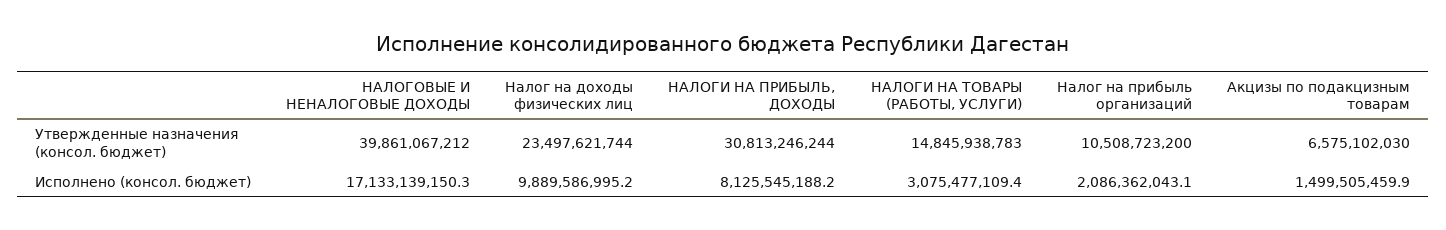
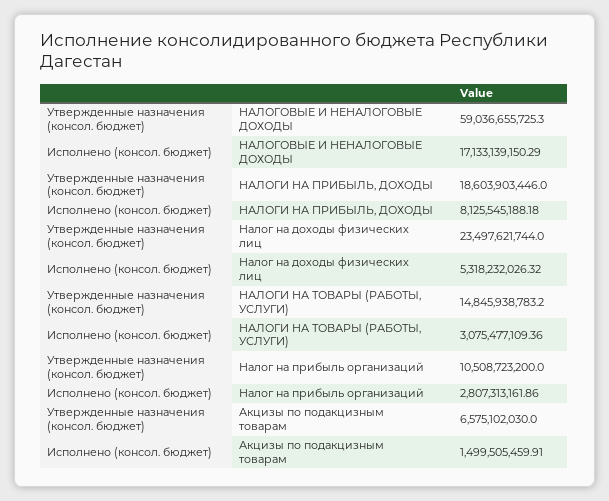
  {
    "НАЛОГОВЫЕ И НЕНАЛОГОВЫЕ ДОХОДЫ": {
-     "Утвержденные назначения (консол. бюджет)": 39861067212,
+     "Утвержденные назначения (консол. бюджет)": 59036655725.3,
      "Исполнено (консол. бюджет)": 17133139150.29
    },
    "Налог на доходы физических лиц": {
      "Утвержденные назначения (консол. бюджет)": 23497621744,
-     "Исполнено (консол. бюджет)": 9889586995.2
+     "Исполнено (консол. бюджет)": 5318232026.32
    },
    "НАЛОГИ НА ПРИБЫЛЬ, ДОХОДЫ": {
-     "Утвержденные назначения (консол. бюджет)": 30813246244,
+     "Утвержденные назначения (консол. бюджет)": 18603903446,
      "Исполнено (консол. бюджет)": 8125545188.18
    },
    "НАЛОГИ НА ТОВАРЫ (РАБОТЫ, УСЛУГИ)": {
      "Утвержденные назначения (консол. бюджет)": 14845938783.2,
      "Исполнено (консол. бюджет)": 3075477109.36
    },
    "Налог на прибыль организаций": {
      "Утвержденные назначения (консол. бюджет)": 10508723200,
-     "Исполнено (консол. бюджет)": 2086362043.1
+     "Исполнено (консол. бюджет)": 2807313161.86
    },
    "Акцизы по подакцизным товарам": {
      "Утвержденные назначения (консол. бюджет)": 6575102030,
      "Исполнено (консол. бюджет)": 1499505459.91
    }
  }

